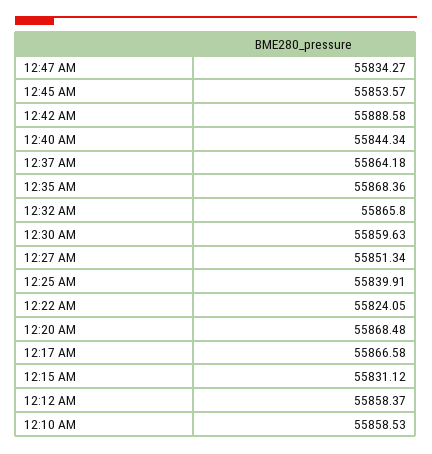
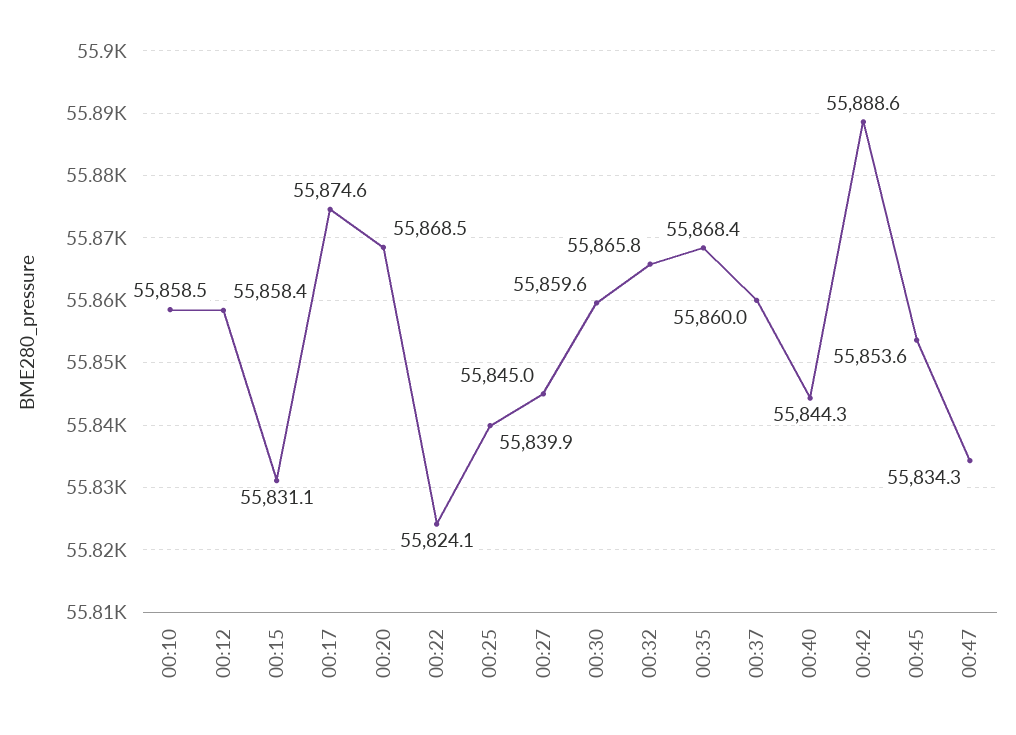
  {
    "12:47 AM": 55834.27,
    "12:45 AM": 55853.57,
    "12:42 AM": 55888.58,
    "12:40 AM": 55844.34,
-   "12:37 AM": 55864.18,
+   "12:37 AM": 55860,
    "12:35 AM": 55868.36,
    "12:32 AM": 55865.8,
    "12:30 AM": 55859.63,
-   "12:27 AM": 55851.34,
+   "12:27 AM": 55845,
    "12:25 AM": 55839.91,
    "12:22 AM": 55824.05,
    "12:20 AM": 55868.48,
-   "12:17 AM": 55866.58,
+   "12:17 AM": 55874.6,
    "12:15 AM": 55831.12,
    "12:12 AM": 55858.37,
    "12:10 AM": 55858.53
  }

